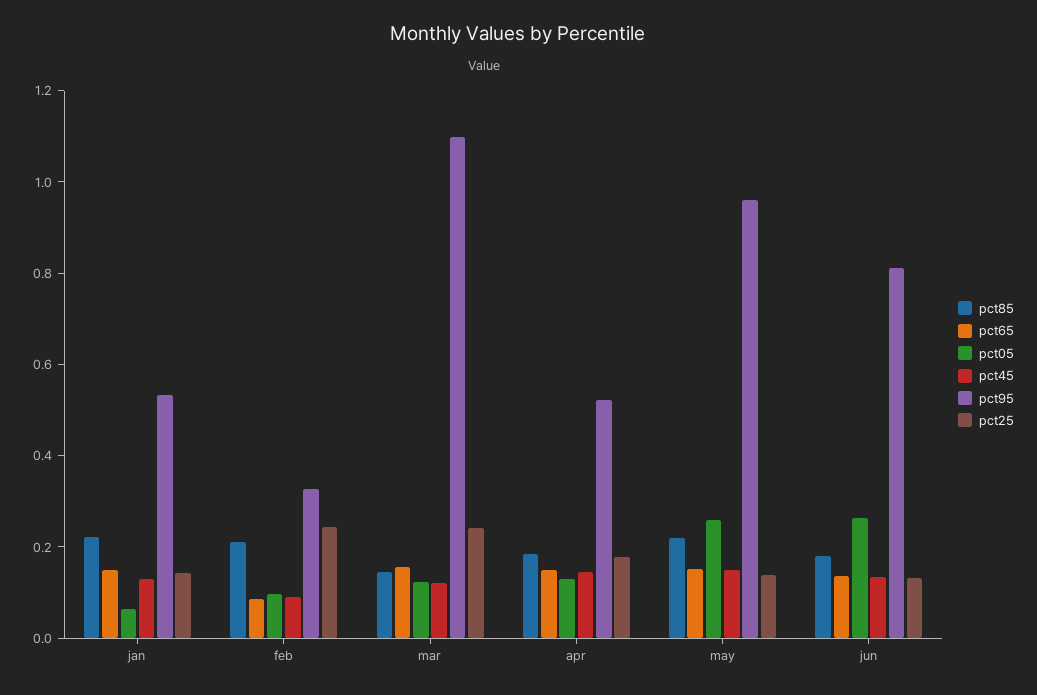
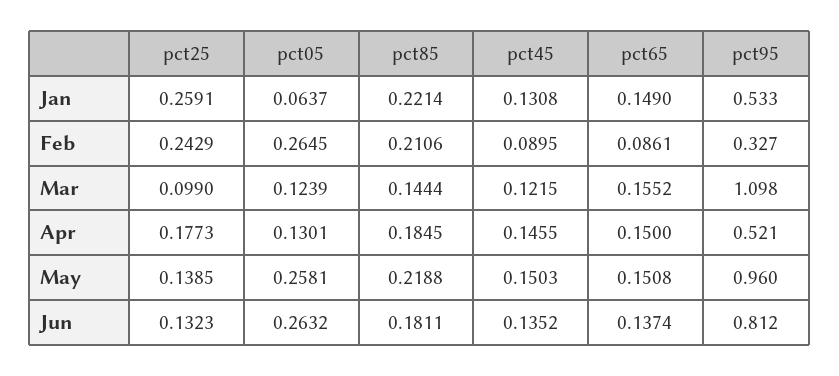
  {
    "pct85": {
      "jan": 0.2214,
      "feb": 0.2106,
      "mar": 0.1444,
      "apr": 0.1845,
      "may": 0.2188,
      "jun": 0.1811
    },
    "pct65": {
      "jan": 0.149,
      "feb": 0.0861,
      "mar": 0.1552,
      "apr": 0.15,
      "may": 0.1508,
      "jun": 0.1374
    },
    "pct05": {
      "jan": 0.0637,
-     "feb": 0.1,
+     "feb": 0.2645,
      "mar": 0.1239,
      "apr": 0.1301,
      "may": 0.2581,
      "jun": 0.2632
    },
    "pct45": {
      "jan": 0.1308,
      "feb": 0.0895,
      "mar": 0.1215,
      "apr": 0.1455,
      "may": 0.1503,
      "jun": 0.1352
    },
    "pct95": {
      "jan": 0.533,
      "feb": 0.327,
      "mar": 1.098,
      "apr": 0.521,
      "may": 0.96,
      "jun": 0.812
    },
    "pct25": {
-     "jan": 0.15,
+     "jan": 0.2591,
      "feb": 0.2429,
-     "mar": 0.25,
+     "mar": 0.099,
      "apr": 0.1773,
      "may": 0.1385,
      "jun": 0.1323
    }
  }

